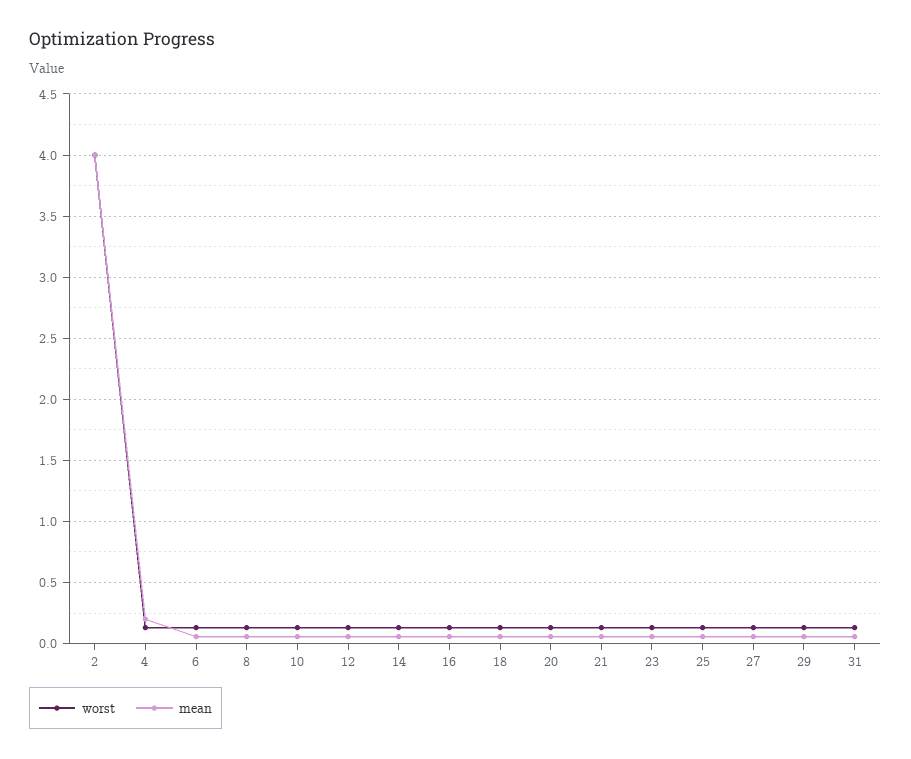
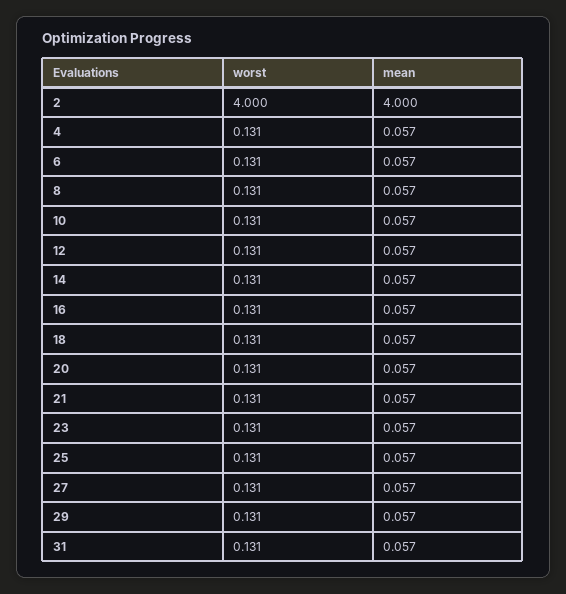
  {
    "worst": {
      "2": 4,
      "4": 0.131,
      "6": 0.131,
      "8": 0.131,
      "10": 0.131,
      "12": 0.131,
      "14": 0.131,
      "16": 0.131,
      "18": 0.131,
      "20": 0.131,
      "21": 0.131,
      "23": 0.131,
      "25": 0.131,
      "27": 0.131,
      "29": 0.131,
      "31": 0.131
    },
    "mean": {
      "2": 4,
-     "4": 0.2,
+     "4": 0.057,
      "6": 0.057,
      "8": 0.057,
      "10": 0.057,
      "12": 0.057,
      "14": 0.057,
      "16": 0.057,
      "18": 0.057,
      "20": 0.057,
      "21": 0.057,
      "23": 0.057,
      "25": 0.057,
      "27": 0.057,
      "29": 0.057,
      "31": 0.057
    }
  }

